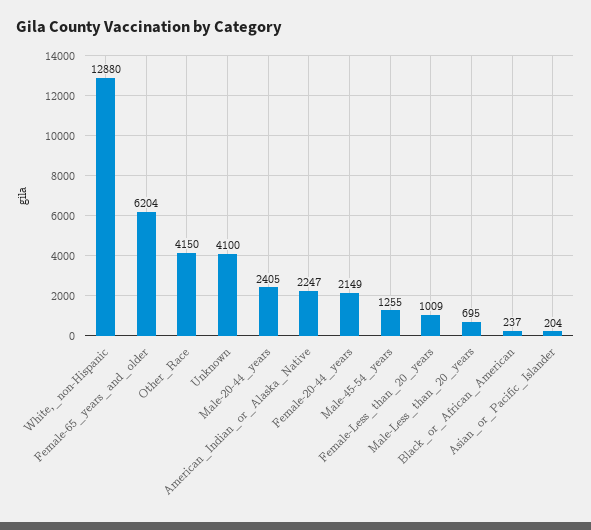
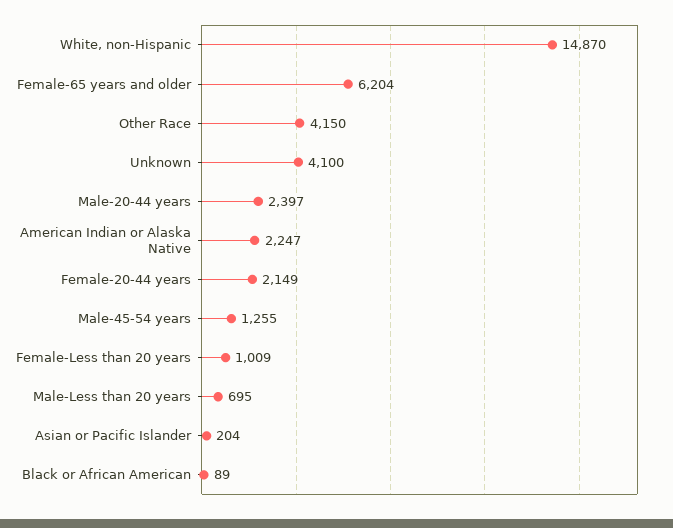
  {
-   "White,_non-Hispanic": 12880,
+   "White,_non-Hispanic": 14870,
    "Female-65_years_and_older": 6204,
    "Other_Race": 4150,
    "Unknown": 4100,
-   "Male-20-44_years": 2405,
+   "Male-20-44_years": 2397,
    "American_Indian_or_Alaska_Native": 2247,
    "Female-20-44_years": 2149,
    "Male-45-54_years": 1255,
    "Female-Less_than_20_years": 1009,
    "Male-Less_than_20_years": 695,
-   "Black_or_African_American": 237,
+   "Black_or_African_American": 89,
    "Asian_or_Pacific_Islander": 204
  }

